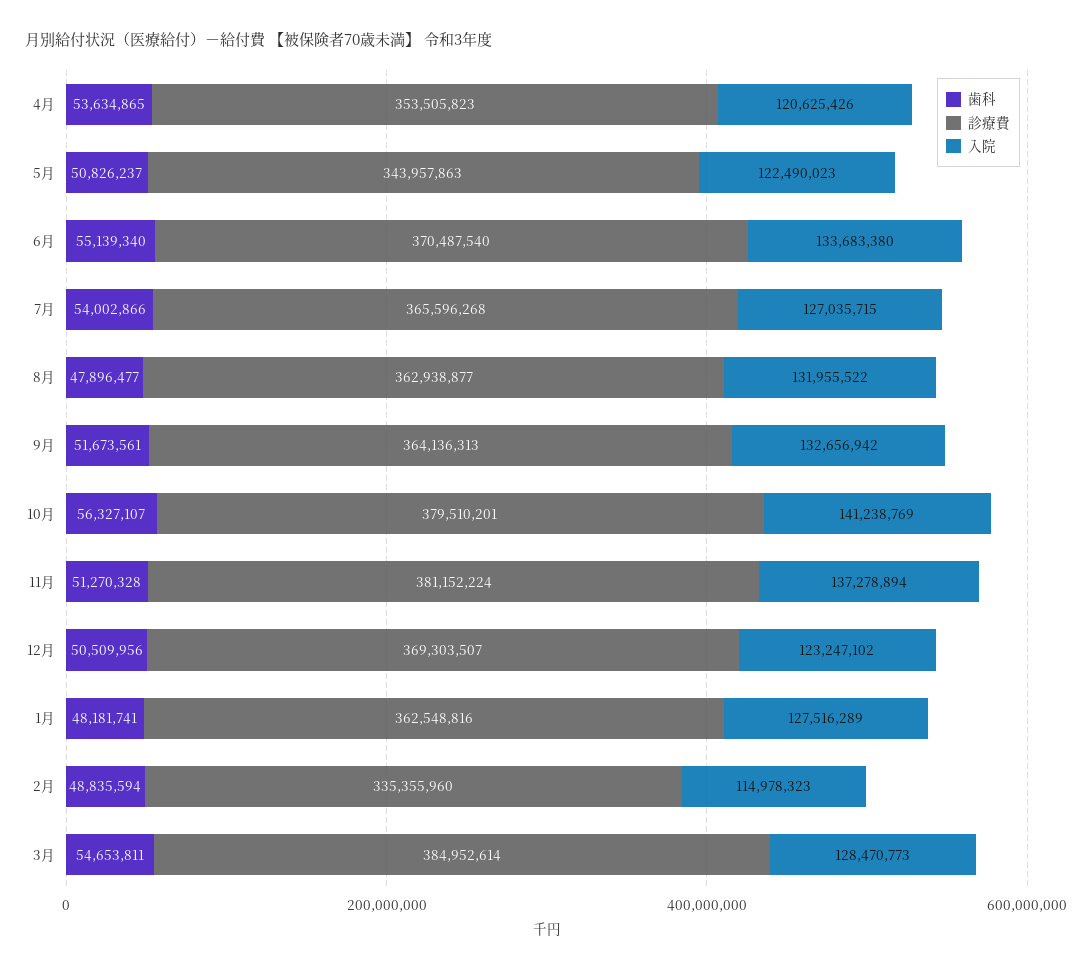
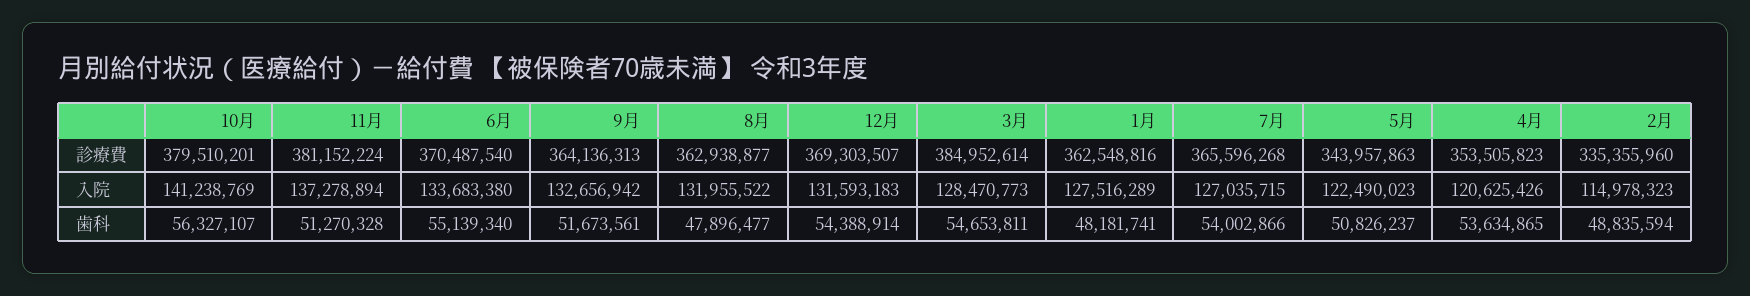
  {
    "歯科": {
      "4月": 53634865,
      "5月": 50826237,
      "6月": 55139340,
      "7月": 54002866,
      "8月": 47896477,
      "9月": 51673561,
      "10月": 56327107,
      "11月": 51270328,
-     "12月": 50509956,
+     "12月": 54388914,
      "1月": 48181741,
      "2月": 48835594,
      "3月": 54653811
    },
    "診療費": {
      "4月": 353505823,
      "5月": 343957863,
      "6月": 370487540,
      "7月": 365596268,
      "8月": 362938877,
      "9月": 364136313,
      "10月": 379510201,
      "11月": 381152224,
      "12月": 369303507,
      "1月": 362548816,
      "2月": 335355960,
      "3月": 384952614
    },
    "入院": {
      "4月": 120625426,
      "5月": 122490023,
      "6月": 133683380,
      "7月": 127035715,
      "8月": 131955522,
      "9月": 132656942,
      "10月": 141238769,
      "11月": 137278894,
-     "12月": 123247102,
+     "12月": 131593183,
      "1月": 127516289,
      "2月": 114978323,
      "3月": 128470773
    }
  }

